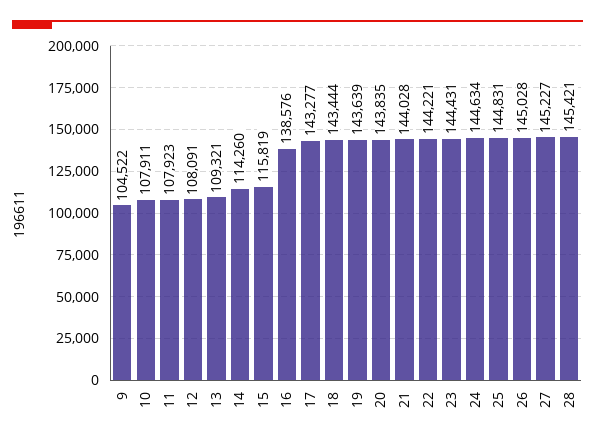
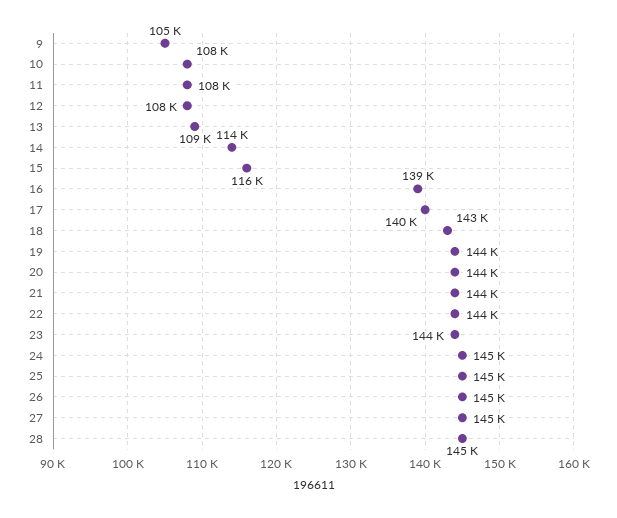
  {
    "9": 104522,
    "10": 107911,
    "11": 107923,
    "12": 108091,
    "13": 109321,
    "14": 114260,
    "15": 115819,
    "16": 138576,
-   "17": 143277,
+   "17": 140000,
    "18": 143444,
    "19": 143639,
    "20": 143835,
    "21": 144028,
    "22": 144221,
    "23": 144431,
    "24": 144634,
    "25": 144831,
    "26": 145028,
    "27": 145227,
    "28": 145421
  }

